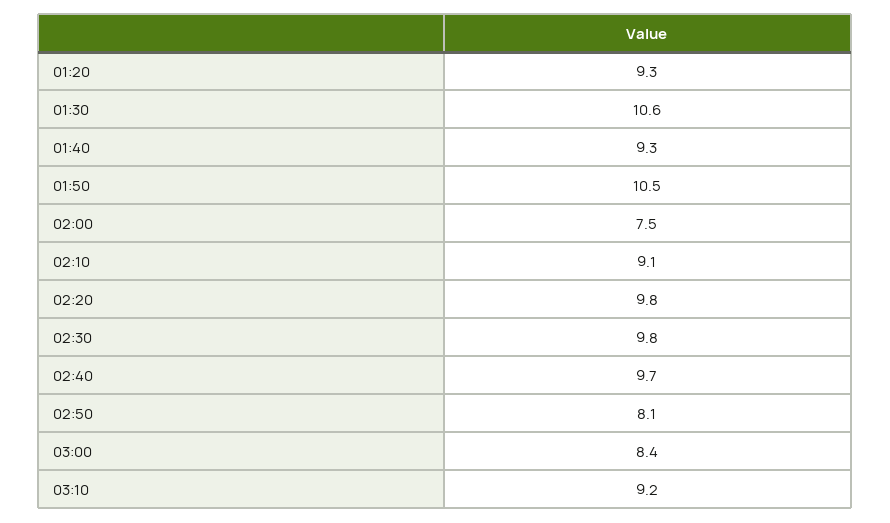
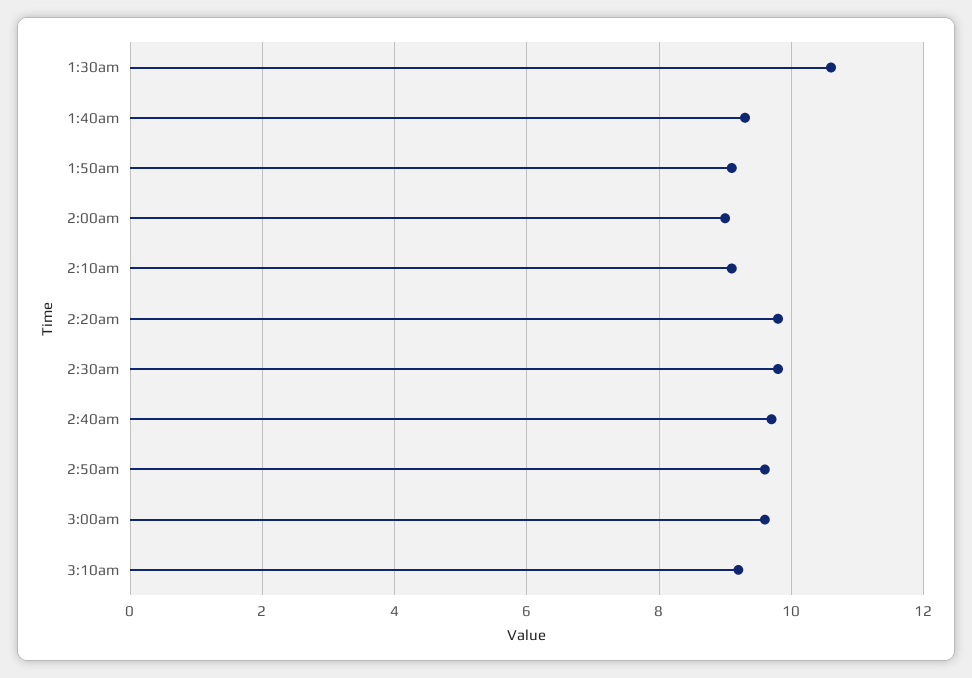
  {
-   "01:20": 9.3,
    "01:30": 10.6,
    "01:40": 9.3,
-   "01:50": 10.5,
+   "01:50": 9,
-   "02:00": 7.5,
+   "02:00": 9,
    "02:10": 9.1,
    "02:20": 9.8,
    "02:30": 9.8,
    "02:40": 9.7,
-   "02:50": 8.1,
+   "02:50": 9.5,
-   "03:00": 8.4,
+   "03:00": 9.5,
    "03:10": 9.2
  }

